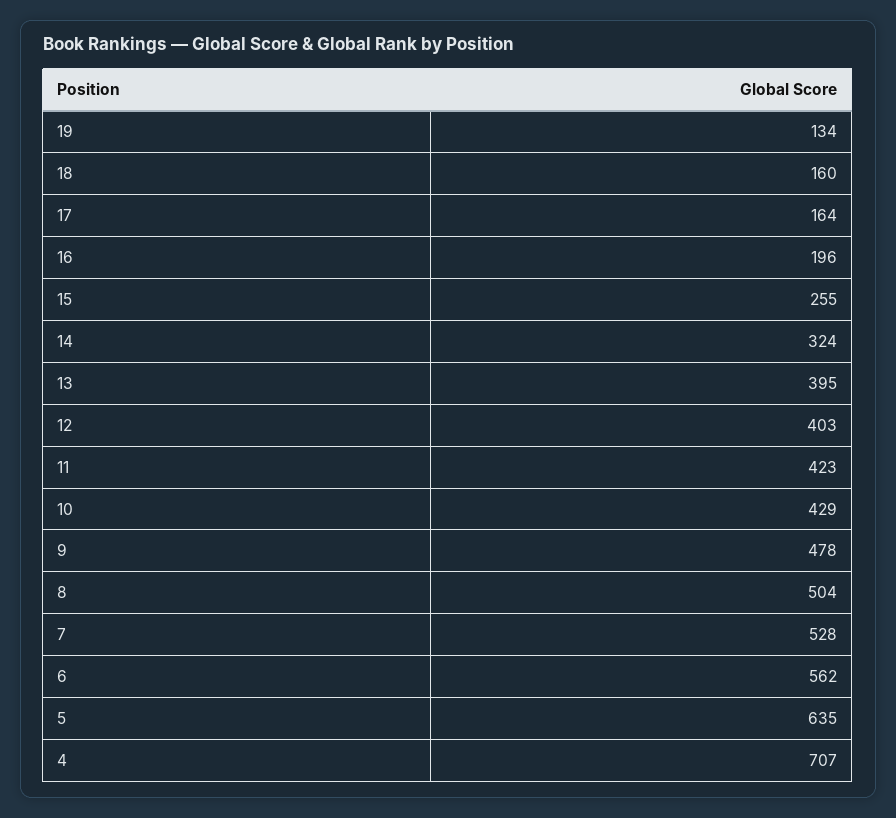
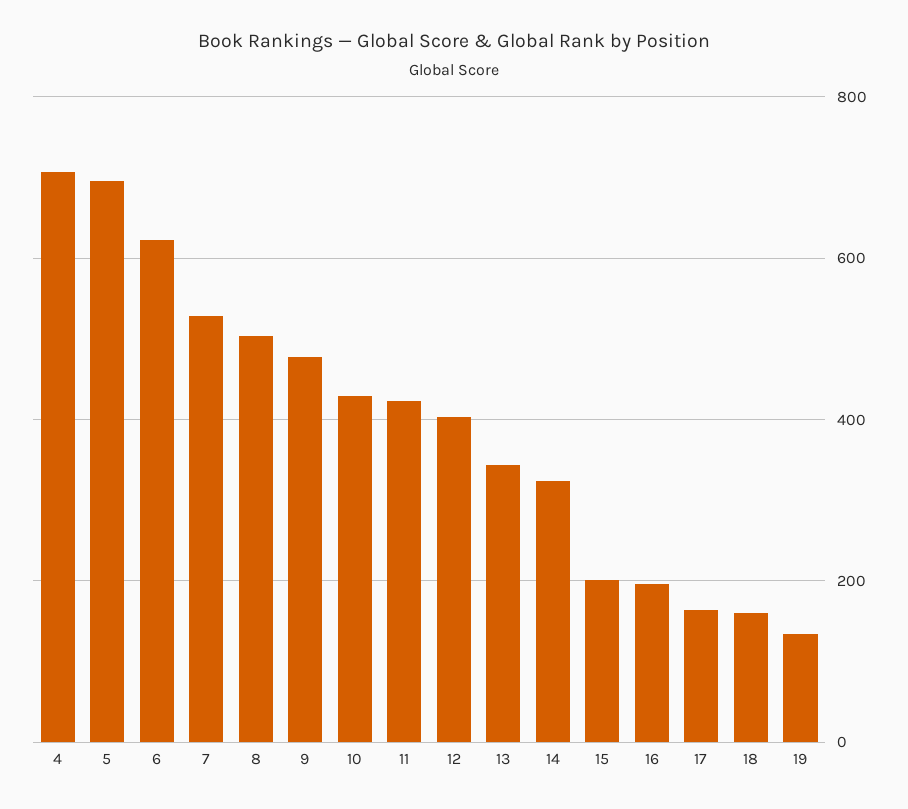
  {
    "19": 134,
    "18": 160,
    "17": 164,
    "16": 196,
-   "15": 255,
+   "15": 200,
    "14": 324,
-   "13": 395,
+   "13": 340,
    "12": 403,
    "11": 423,
    "10": 429,
    "9": 478,
    "8": 504,
    "7": 528,
-   "6": 562,
+   "6": 620,
-   "5": 635,
+   "5": 700,
    "4": 707
  }

